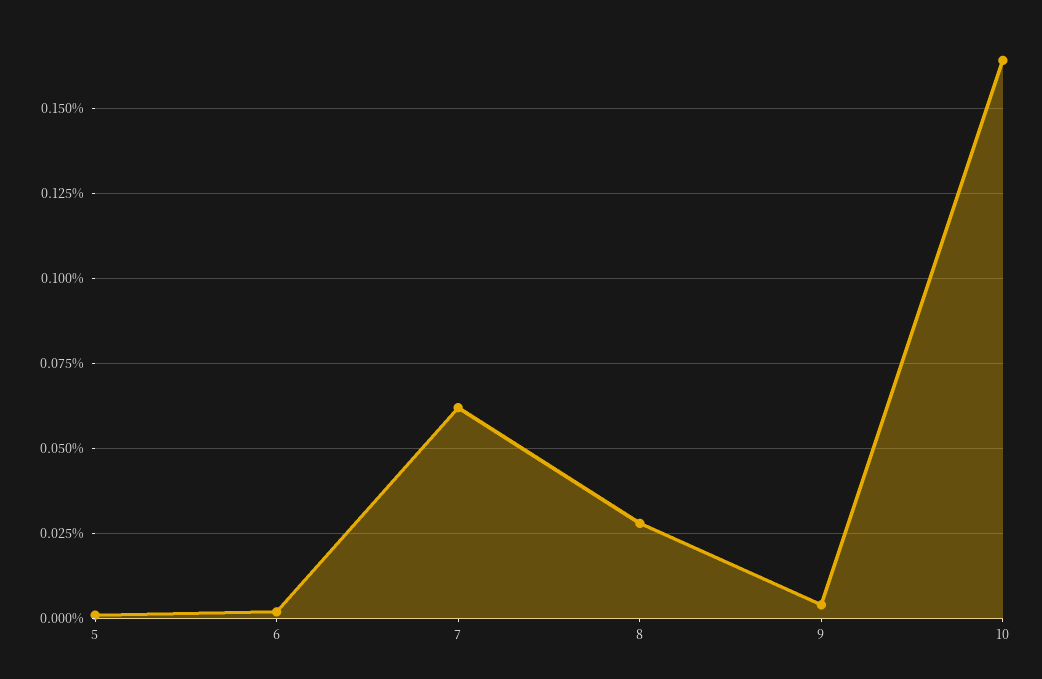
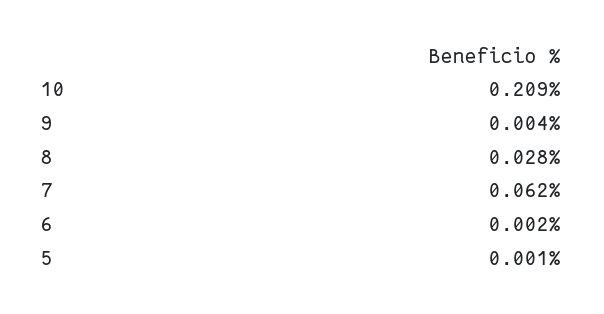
  {
    "5": 0.001,
    "6": 0.002,
    "7": 0.062,
    "8": 0.028,
    "9": 0.004,
-   "10": 0.165
+   "10": 0.209
  }

